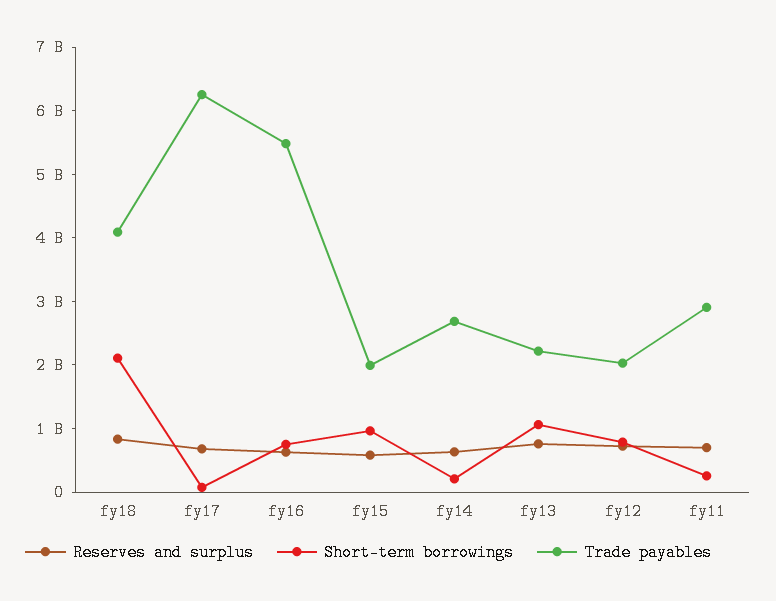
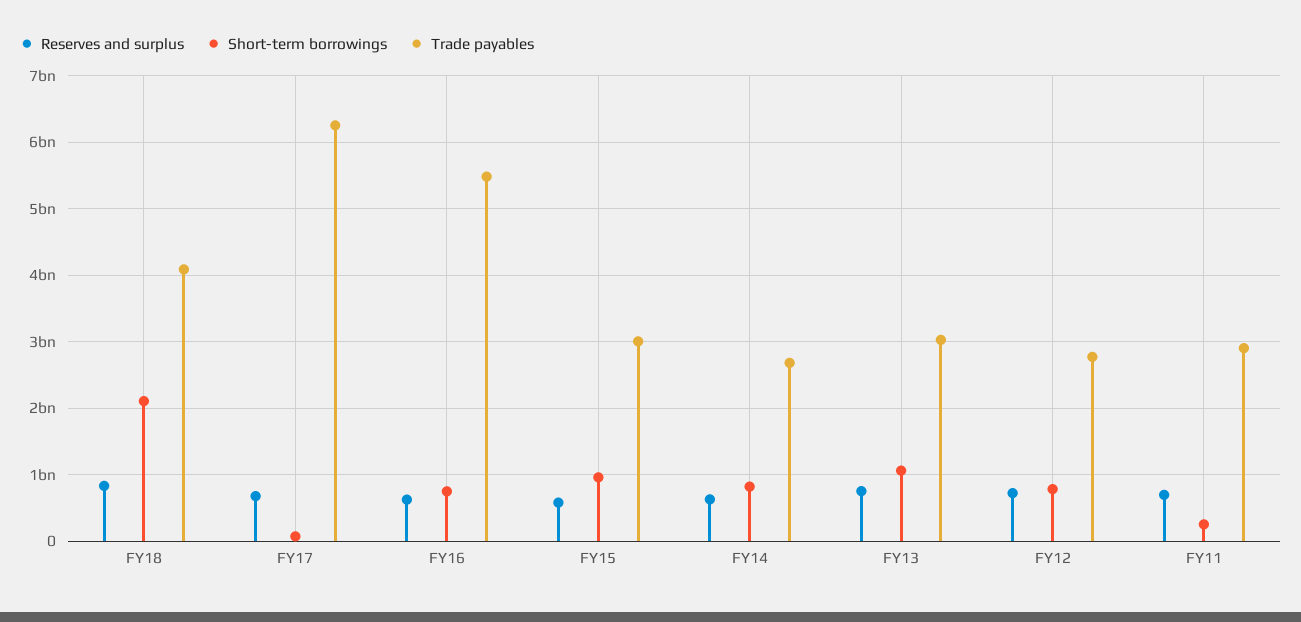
  {
    "Reserves and surplus": {
      "fy18": 800000000,
      "fy17": 700000000,
      "fy16": 600000000,
      "fy15": 600000000,
      "fy14": 600000000,
      "fy13": 800000000,
      "fy12": 700000000,
      "fy11": 700000000
    },
    "Short-term borrowings": {
      "fy18": 2100000000,
      "fy17": 100000000,
      "fy16": 800000000,
      "fy15": 1000000000,
-     "fy14": 200000000,
+     "fy14": 800000000,
      "fy13": 1100000000,
      "fy12": 800000000,
      "fy11": 300000000
    },
    "Trade payables": {
      "fy18": 4100000000,
      "fy17": 6300000000,
      "fy16": 5500000000,
-     "fy15": 2000000000,
+     "fy15": 3000000000,
      "fy14": 2700000000,
-     "fy13": 2200000000,
+     "fy13": 3000000000,
-     "fy12": 2000000000,
+     "fy12": 2800000000,
      "fy11": 2900000000
    }
  }

